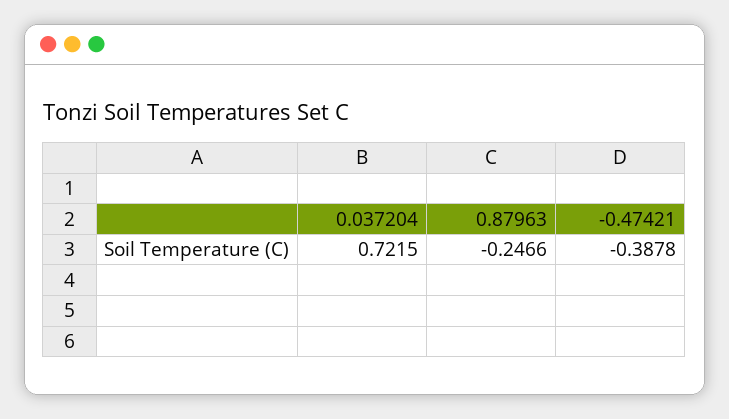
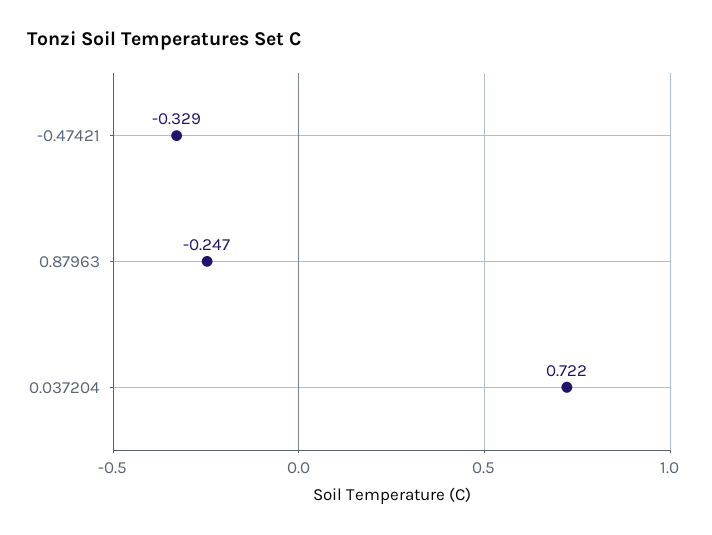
  {
    "0.037204": 0.7215,
    "0.87963": -0.2466,
-   "-0.47421": -0.3878
+   "-0.47421": -0.329
  }

